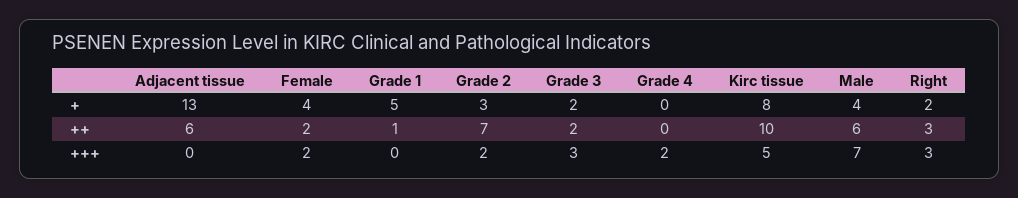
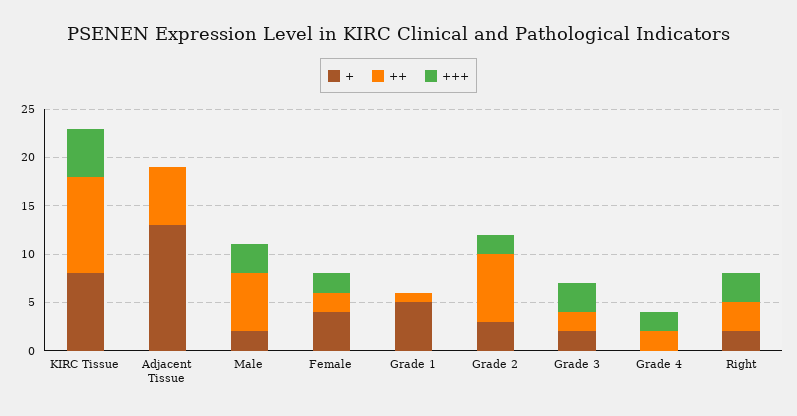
  {
    "+": {
      "Adjacent tissue": 13,
      "Female": 4,
      "Grade 1": 5,
      "Grade 2": 3,
      "Grade 3": 2,
      "Grade 4": 0,
      "Kirc tissue": 8,
-     "Male": 4,
+     "Male": 2,
      "Right": 2
    },
    "++": {
      "Adjacent tissue": 6,
      "Female": 2,
      "Grade 1": 1,
      "Grade 2": 7,
      "Grade 3": 2,
-     "Grade 4": 0,
+     "Grade 4": 2,
      "Kirc tissue": 10,
      "Male": 6,
      "Right": 3
    },
    "+++": {
      "Adjacent tissue": 0,
      "Female": 2,
      "Grade 1": 0,
      "Grade 2": 2,
      "Grade 3": 3,
      "Grade 4": 2,
      "Kirc tissue": 5,
-     "Male": 7,
+     "Male": 3,
      "Right": 3
    }
  }

